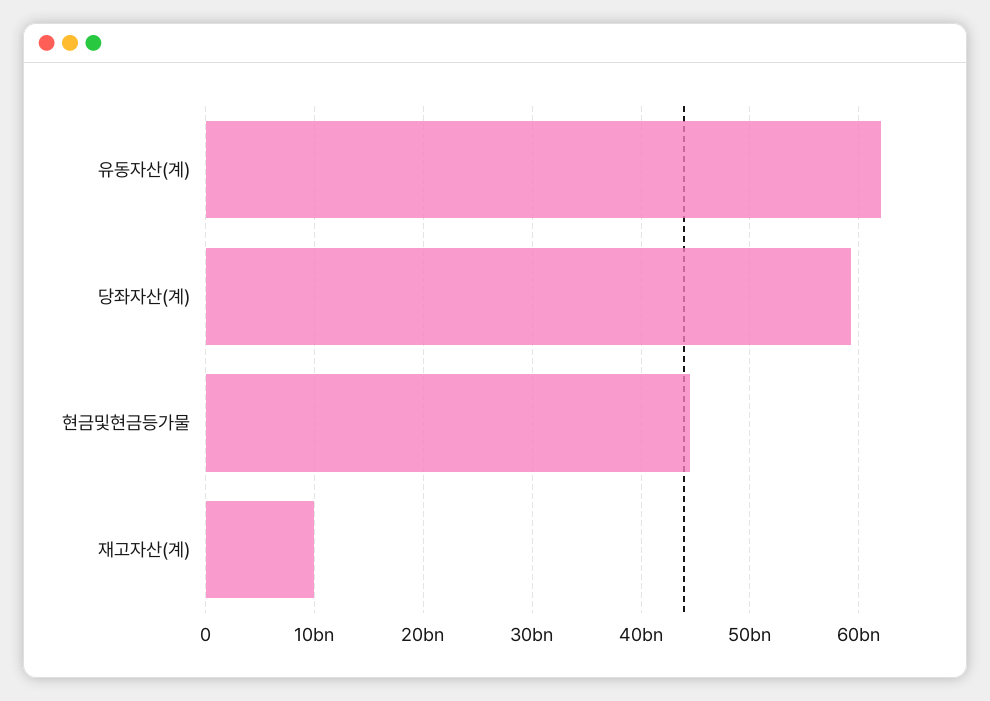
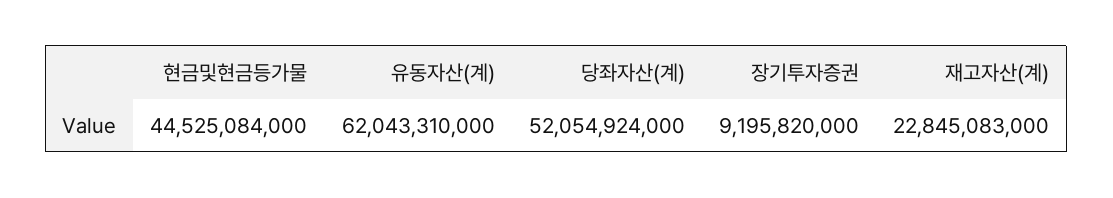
  {
    "유동자산(계)": 62043310000,
-   "당좌자산(계)": 59000000000,
+   "당좌자산(계)": 52054924000,
    "현금및현금등가물": 44525084000,
-   "재고자산(계)": 10000000000
+   "재고자산(계)": 22845083000,
+   "장기투자증권": 9195820000
  }

